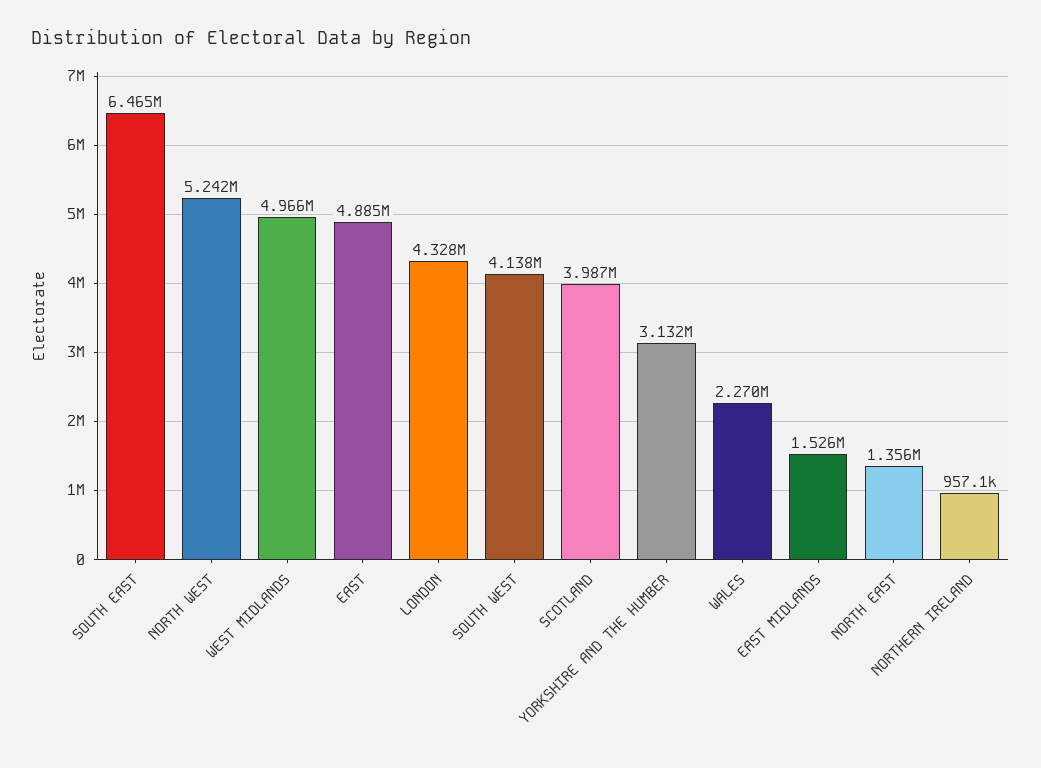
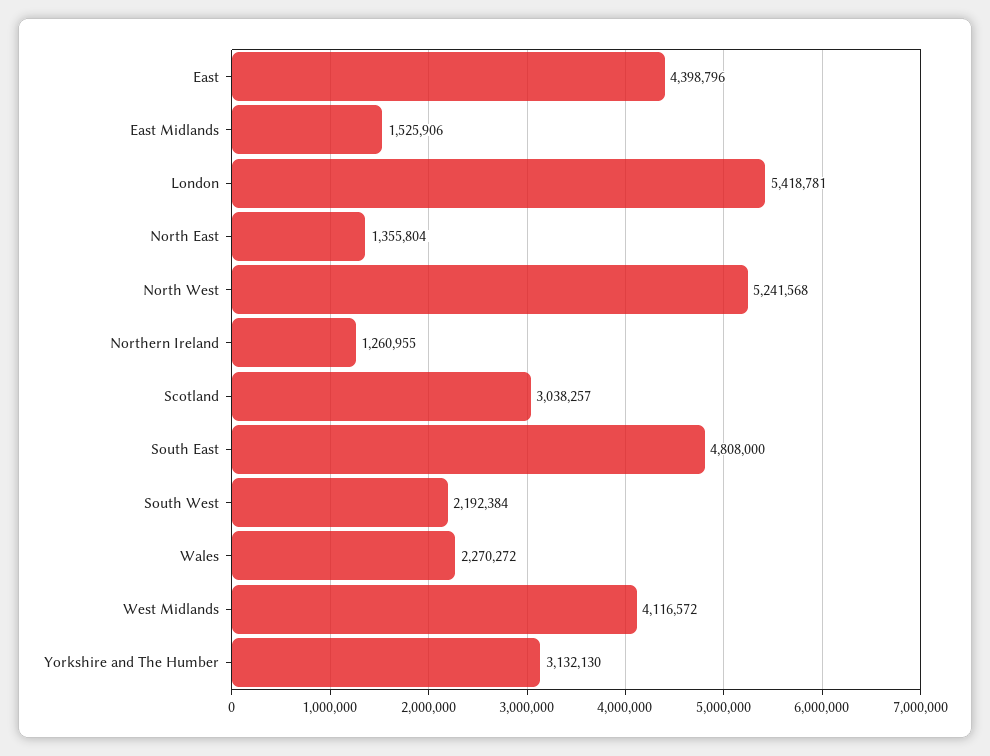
  {
-   "SOUTH EAST": 6465000,
+   "SOUTH EAST": 4808000,
    "NORTH WEST": 5241568,
-   "WEST MIDLANDS": 4966000,
+   "WEST MIDLANDS": 4116572,
-   "EAST": 4885000,
+   "EAST": 4398796,
-   "LONDON": 4328000,
+   "LONDON": 5418781,
-   "SOUTH WEST": 4138000,
+   "SOUTH WEST": 2192384,
-   "SCOTLAND": 3987000,
+   "SCOTLAND": 3038257,
    "YORKSHIRE AND THE HUMBER": 3132130,
    "WALES": 2270272,
    "EAST MIDLANDS": 1525906,
    "NORTH EAST": 1355804,
-   "NORTHERN IRELAND": 957100
+   "NORTHERN IRELAND": 1260955
  }

